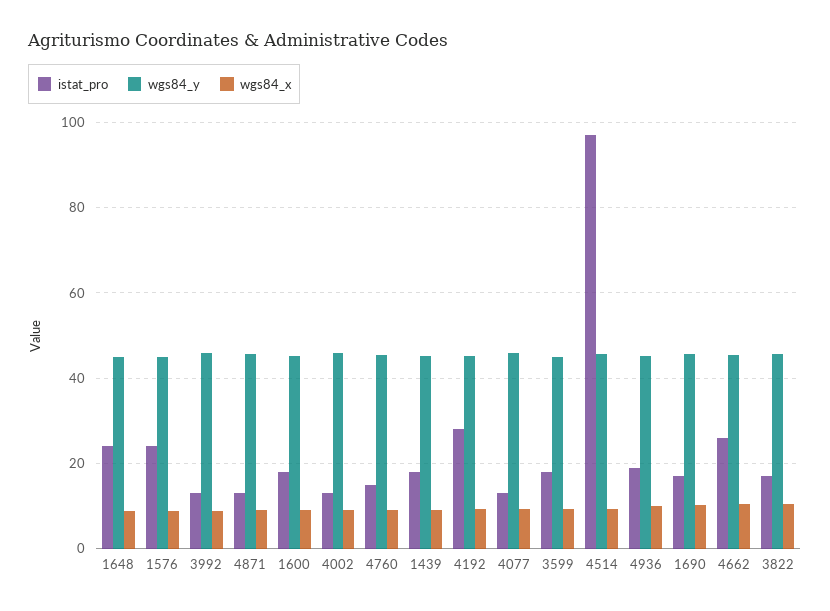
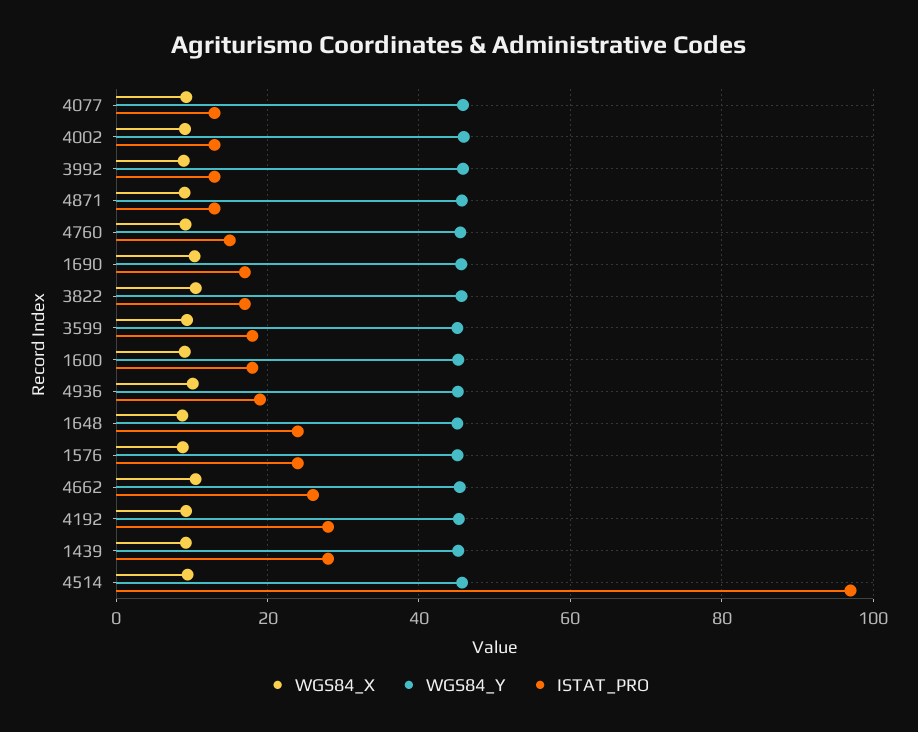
  {
    "istat_pro": {
      "1648": 24,
      "1576": 24,
      "3992": 14,
      "4871": 14,
      "1600": 18,
      "4002": 14,
      "4760": 16,
-     "1439": 18,
+     "1439": 28,
      "4192": 28,
      "4077": 14,
      "3599": 18,
      "4514": 98,
      "4936": 20,
      "1690": 18,
      "4662": 26,
      "3822": 18
    },
    "wgs84_y": {
      "1648": 46,
      "1576": 46,
      "3992": 46,
      "4871": 46,
      "1600": 46,
      "4002": 46,
      "4760": 46,
      "1439": 46,
      "4192": 46,
      "4077": 46,
      "3599": 46,
      "4514": 46,
      "4936": 46,
      "1690": 46,
      "4662": 46,
      "3822": 46
    },
    "wgs84_x": {
      "1648": 8,
      "1576": 8,
      "3992": 8,
      "4871": 10,
      "1600": 10,
      "4002": 10,
      "4760": 10,
      "1439": 10,
      "4192": 10,
      "4077": 10,
      "3599": 10,
      "4514": 10,
      "4936": 10,
      "1690": 10,
      "4662": 10,
      "3822": 10
    }
  }

